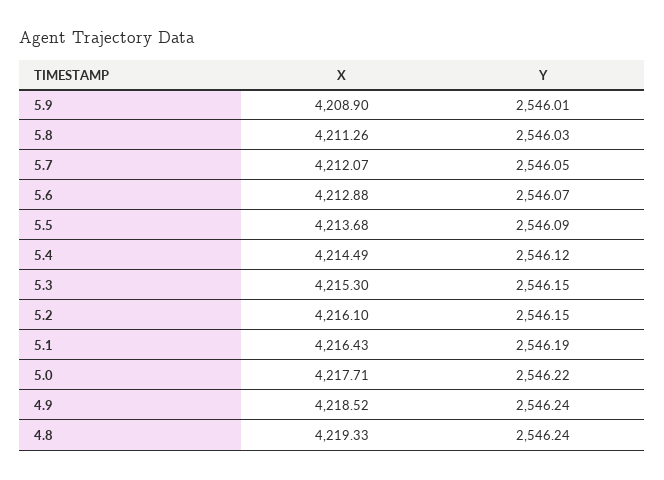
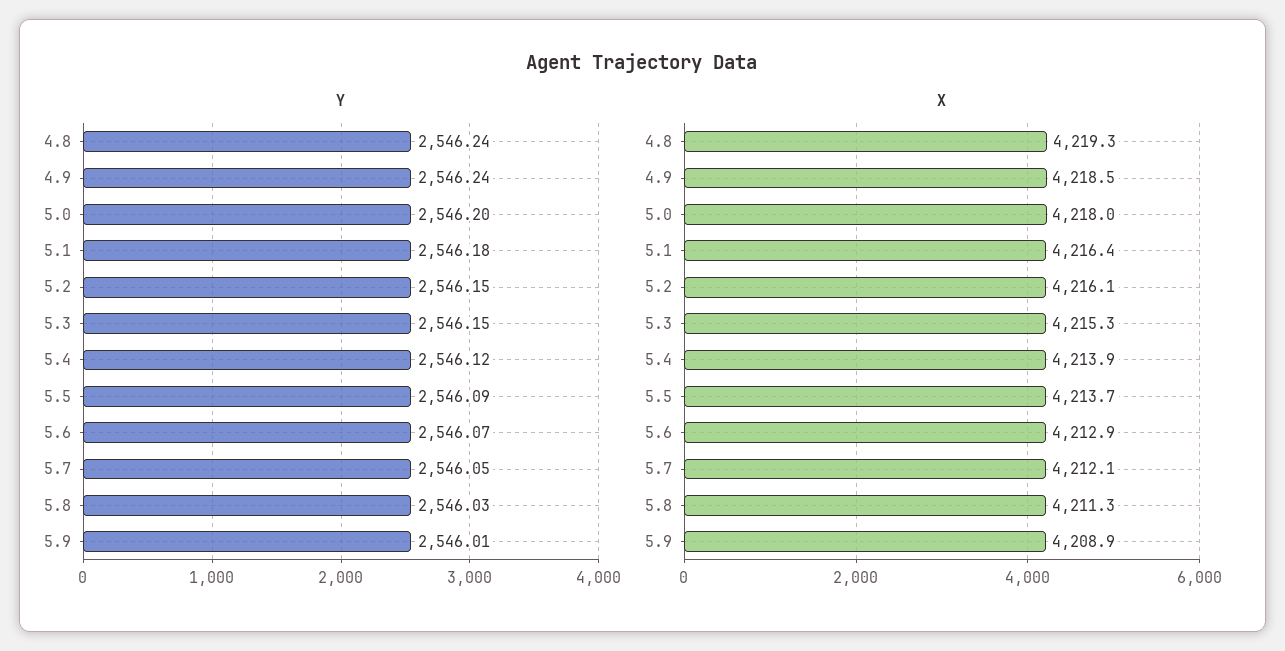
  {
    "X": {
      "5.9": 4208.9,
      "5.8": 4211.26,
      "5.7": 4212.07,
      "5.6": 4212.88,
      "5.5": 4213.68,
-     "5.4": 4214.49,
+     "5.4": 4213.9,
      "5.3": 4215.3,
      "5.2": 4216.1,
      "5.1": 4216.43,
-     "5.0": 4217.71,
+     "5.0": 4218,
      "4.9": 4218.52,
      "4.8": 4219.33
    },
    "Y": {
      "5.9": 2546.01,
      "5.8": 2546.03,
      "5.7": 2546.05,
      "5.6": 2546.07,
      "5.5": 2546.09,
      "5.4": 2546.12,
      "5.3": 2546.15,
      "5.2": 2546.15,
-     "5.1": 2546.19,
+     "5.1": 2546.18,
-     "5.0": 2546.22,
+     "5.0": 2546.2,
      "4.9": 2546.24,
      "4.8": 2546.24
    }
  }

